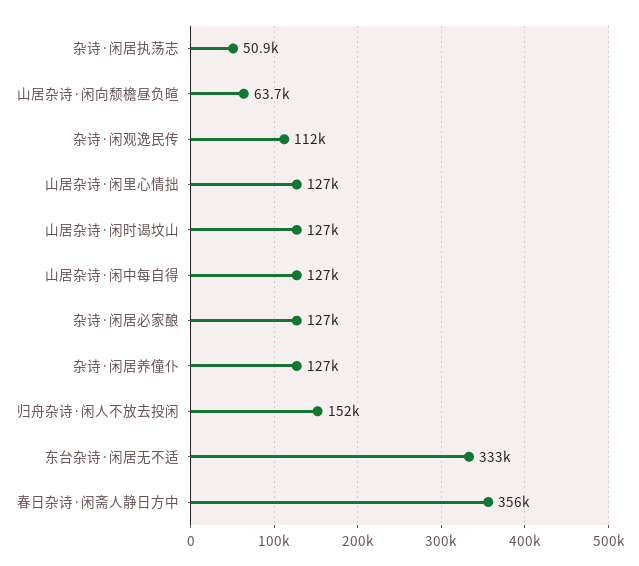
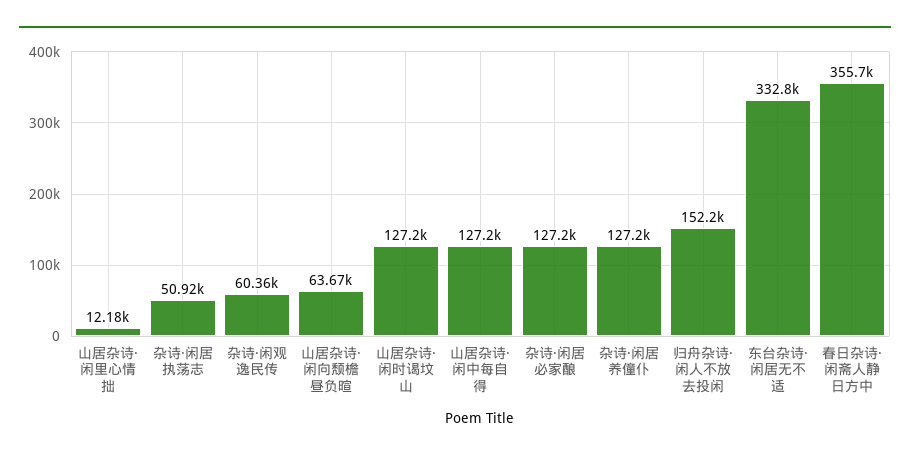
  {
    "杂诗·闲居执荡志": 50920,
    "山居杂诗·闲向颓檐昼负暄": 63670,
-   "杂诗·闲观逸民传": 112000,
+   "杂诗·闲观逸民传": 60360,
-   "山居杂诗·闲里心情拙": 127000,
+   "山居杂诗·闲里心情拙": 12180,
    "山居杂诗·闲时谒坟山": 127200,
    "山居杂诗·闲中每自得": 127200,
    "杂诗·闲居必家酿": 127200,
    "杂诗·闲居养僮仆": 127200,
    "归舟杂诗·闲人不放去投闲": 152200,
    "东台杂诗·闲居无不适": 332800,
    "春日杂诗·闲斋人静日方中": 355700
  }

